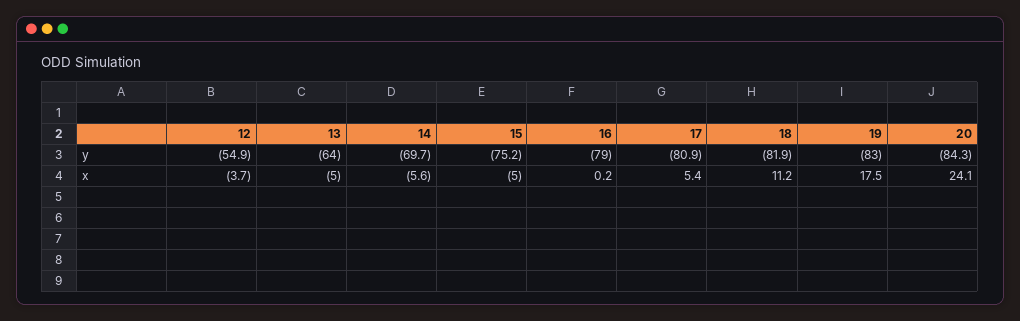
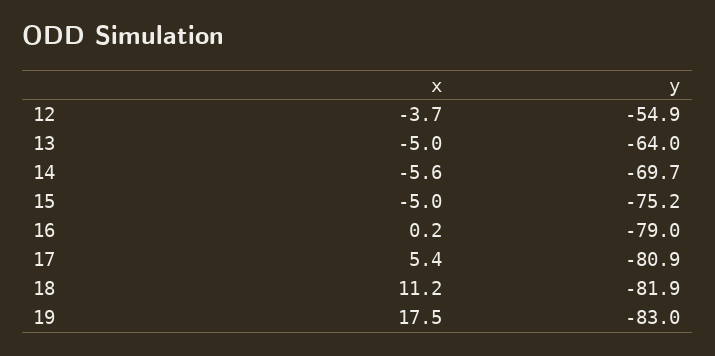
  {
    "12": {
      "y": -54.9,
      "x": -3.7
    },
    "13": {
      "y": -64,
      "x": -5
    },
    "14": {
      "y": -69.7,
      "x": -5.6
    },
    "15": {
      "y": -75.2,
      "x": -5
    },
    "16": {
      "y": -79,
      "x": 0.2
    },
    "17": {
      "y": -80.9,
      "x": 5.4
    },
    "18": {
      "y": -81.9,
      "x": 11.2
    },
    "19": {
      "y": -83,
      "x": 17.5
-   },
+   }
-   "20": {
-     "y": -84.3,
-     "x": 24.1
-   }
  }

